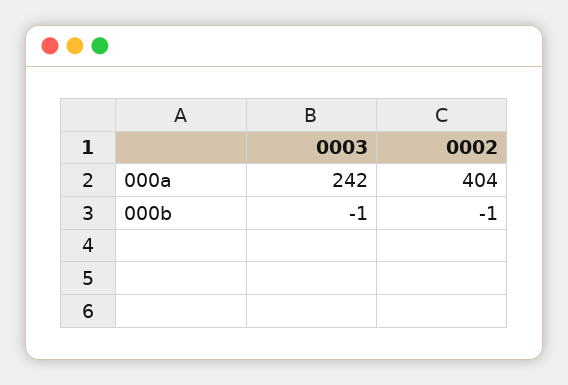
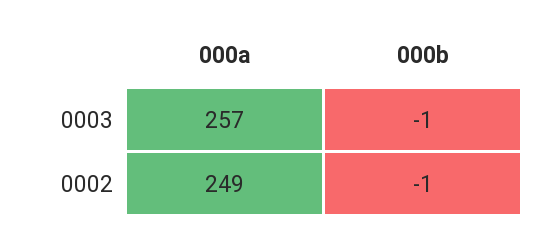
  {
    "0003": {
-     "000a": 242,
+     "000a": 257,
      "000b": -1
    },
    "0002": {
-     "000a": 404,
+     "000a": 249,
      "000b": -1
    }
  }

